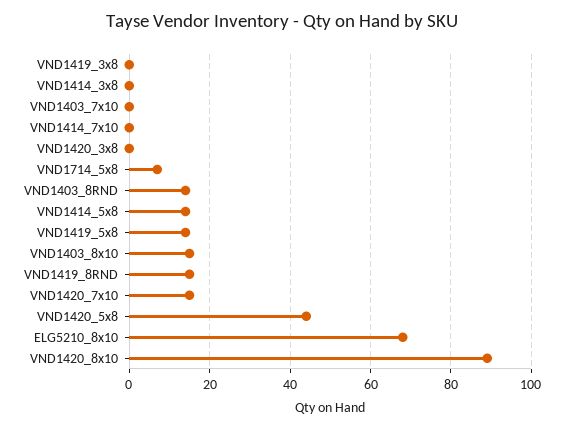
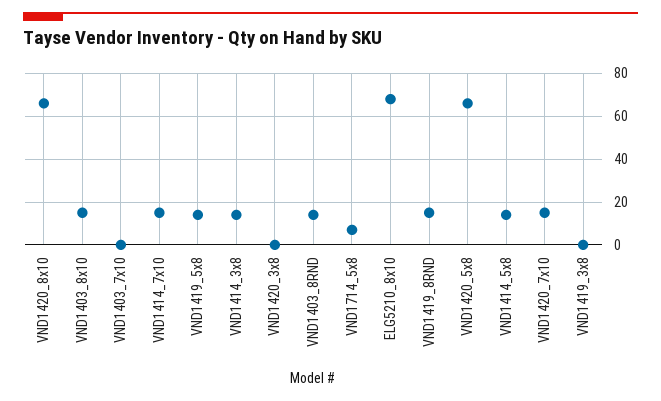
  {
    "VND1419_3x8": 0,
-   "VND1414_3x8": 0,
+   "VND1414_3x8": 15,
    "VND1403_7x10": 0,
-   "VND1414_7x10": 0,
+   "VND1414_7x10": 15,
    "VND1420_3x8": 0,
    "VND1714_5x8": 5,
    "VND1403_8RND": 15,
    "VND1414_5x8": 15,
    "VND1419_5x8": 15,
    "VND1403_8x10": 15,
    "VND1419_8RND": 15,
    "VND1420_7x10": 15,
-   "VND1420_5x8": 45,
+   "VND1420_5x8": 65,
    "ELG5210_8x10": 70,
-   "VND1420_8x10": 90
+   "VND1420_8x10": 65
  }

